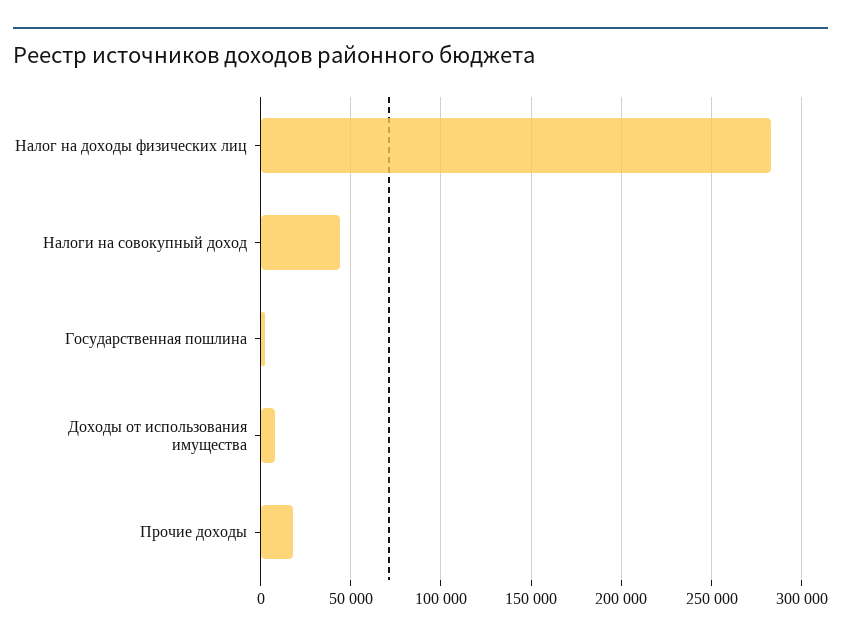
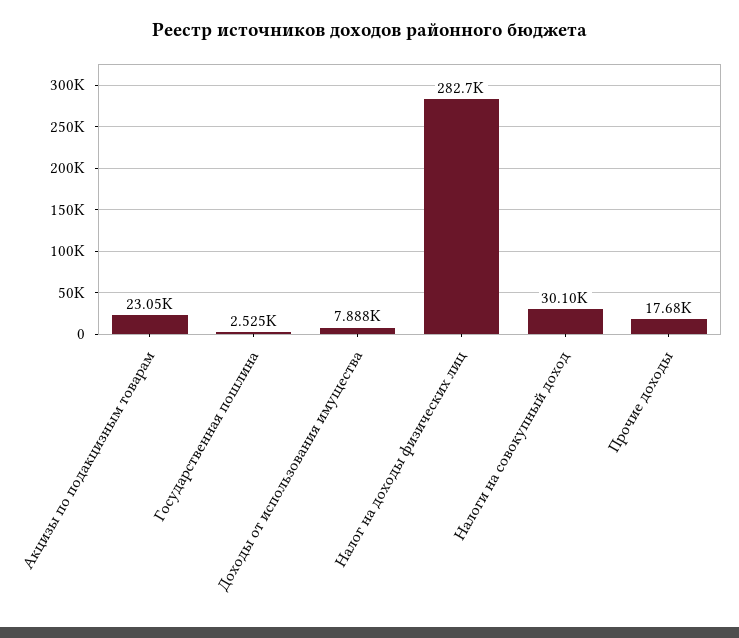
  {
    "Налог на доходы физических лиц": 282700,
-   "Налоги на совокупный доход": 45000,
+   "Налоги на совокупный доход": 30100,
    "Государственная пошлина": 2525,
    "Доходы от использования имущества": 7888,
-   "Прочие доходы": 17680
+   "Прочие доходы": 17680,
+   "Акцизы по подакцизным товарам": 23050
  }

